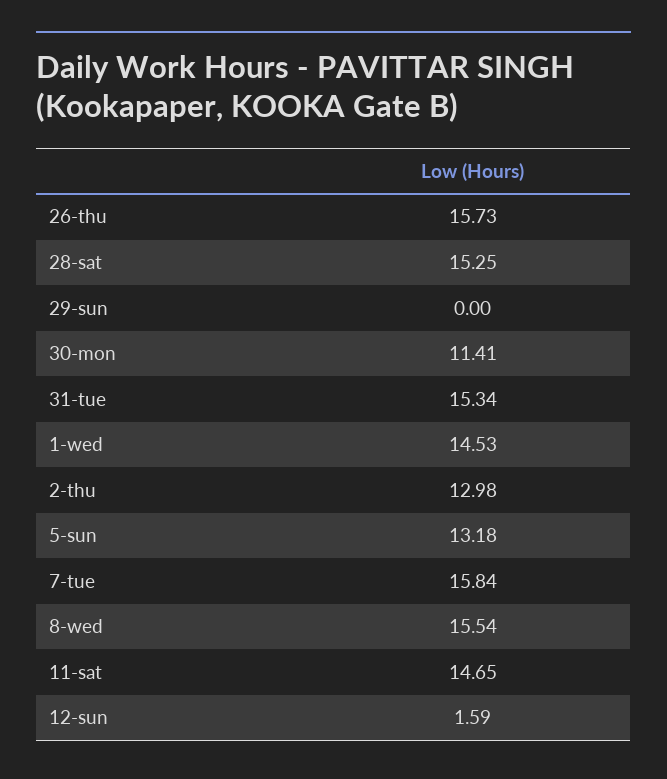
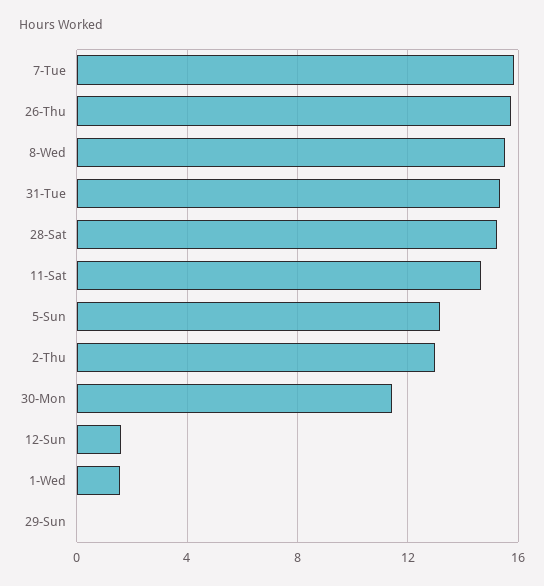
  {
    "26-thu": 15.73,
    "28-sat": 15.25,
    "29-sun": 0,
    "30-mon": 11.41,
    "31-tue": 15.34,
-   "1-wed": 14.53,
+   "1-wed": 1.5,
    "2-thu": 12.98,
    "5-sun": 13.18,
    "7-tue": 15.84,
    "8-wed": 15.54,
    "11-sat": 14.65,
    "12-sun": 1.59
  }

